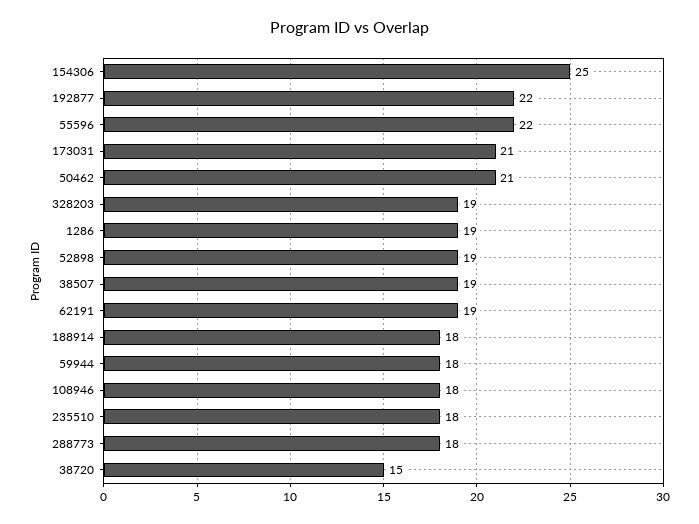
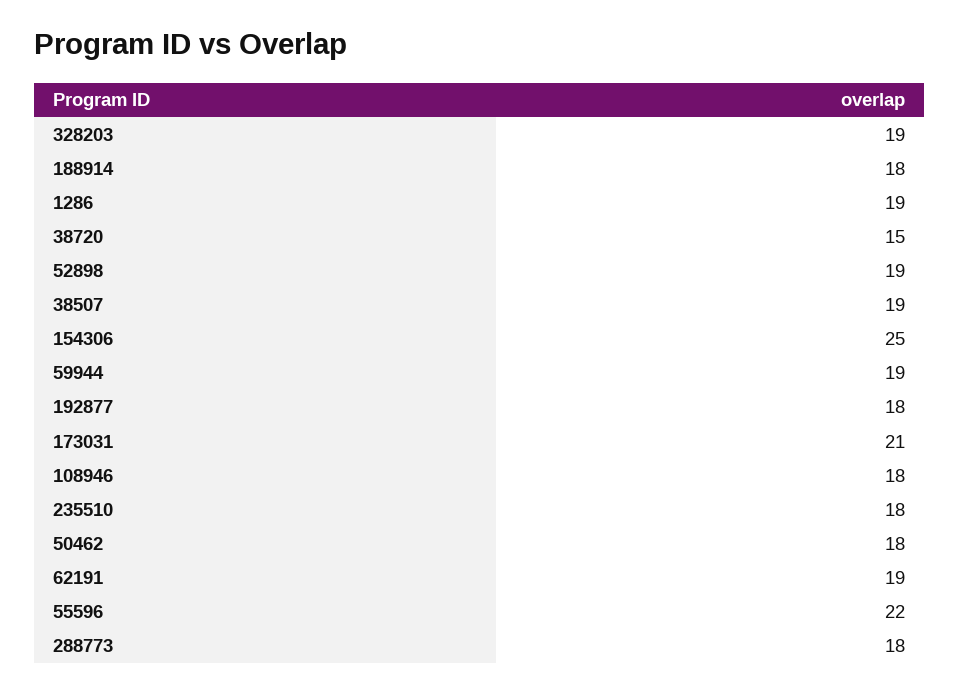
  {
    "154306": 25,
-   "192877": 22,
+   "192877": 18,
    "55596": 22,
    "173031": 21,
-   "50462": 21,
+   "50462": 18,
    "328203": 19,
    "1286": 19,
    "52898": 19,
    "38507": 19,
    "62191": 19,
    "188914": 18,
-   "59944": 18,
+   "59944": 19,
    "108946": 18,
    "235510": 18,
    "288773": 18,
    "38720": 15
  }

